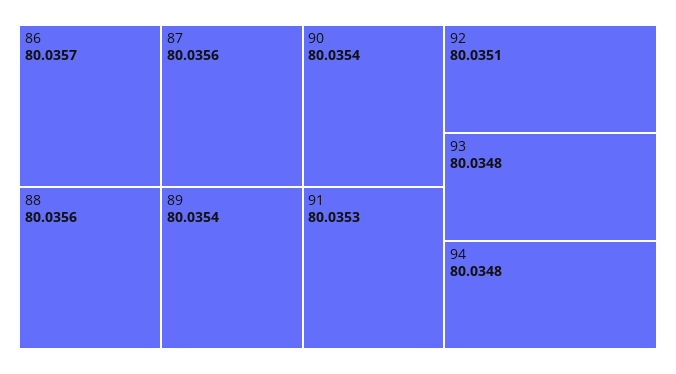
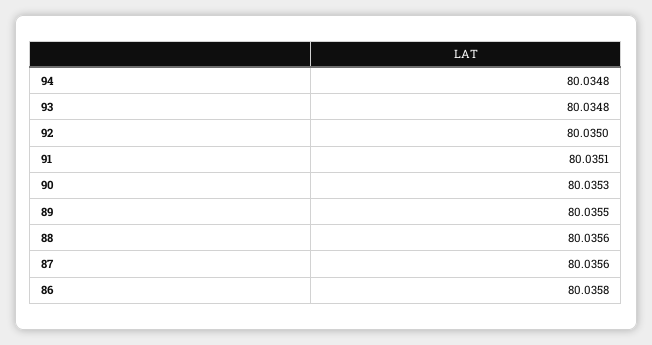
  {
-   "86": 80.0357,
+   "86": 80.0358,
    "87": 80.0356,
    "88": 80.0356,
-   "89": 80.0354,
+   "89": 80.0355,
-   "90": 80.0354,
+   "90": 80.0353,
-   "91": 80.0353,
+   "91": 80.0351,
-   "92": 80.0351,
+   "92": 80.035,
    "93": 80.0348,
    "94": 80.0348
  }

